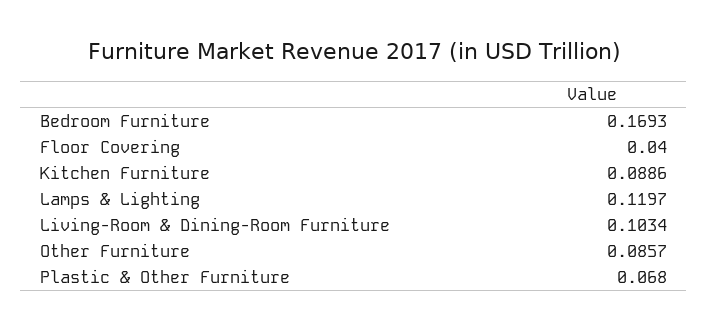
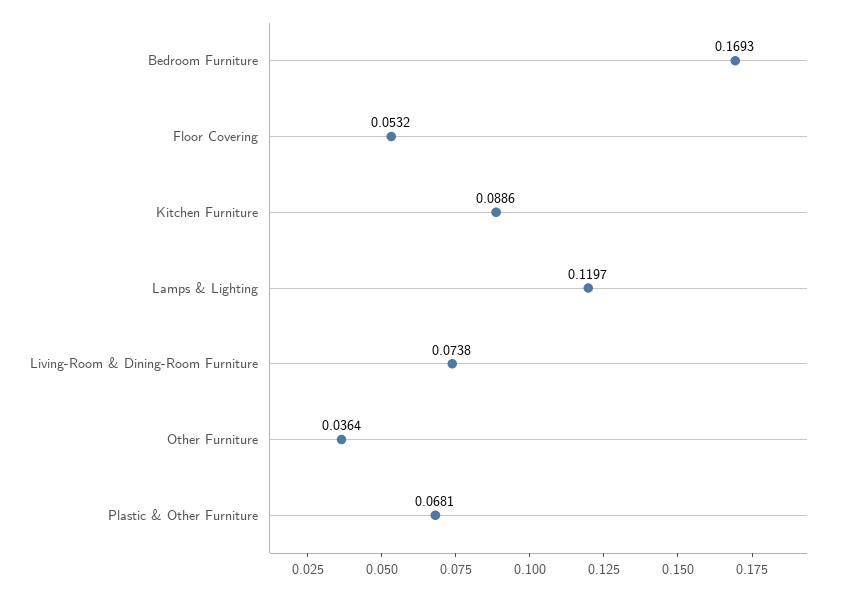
  {
    "Bedroom Furniture": 0.1693,
-   "Floor Covering": 0.04,
+   "Floor Covering": 0.0532,
    "Kitchen Furniture": 0.0886,
    "Lamps & Lighting": 0.1197,
-   "Living-Room & Dining-Room Furniture": 0.1034,
+   "Living-Room & Dining-Room Furniture": 0.0738,
-   "Other Furniture": 0.0857,
+   "Other Furniture": 0.0364,
-   "Plastic & Other Furniture": 0.068
+   "Plastic & Other Furniture": 0.0681
  }

